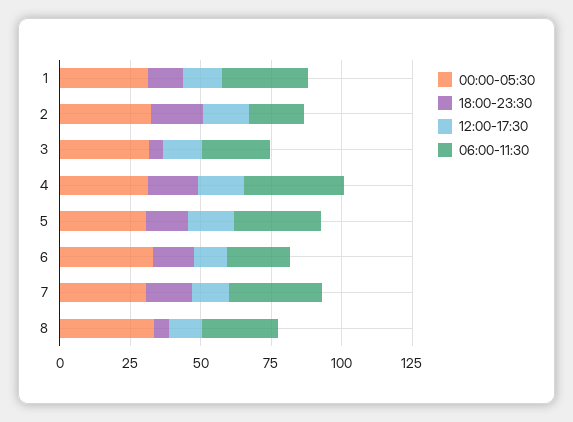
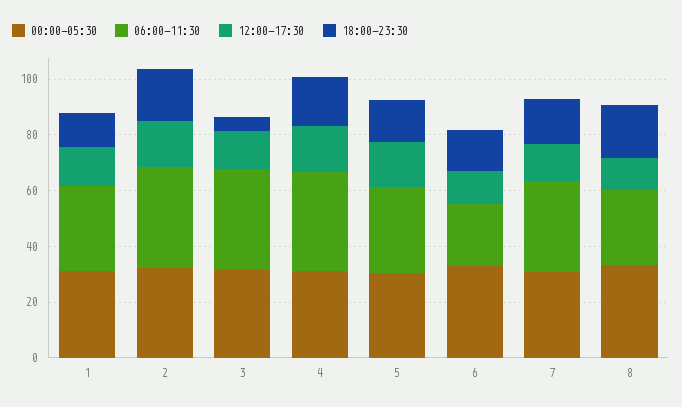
  {
    "00:00-05:30": {
      "1": 30,
      "2": 30,
      "3": 30,
      "4": 30,
      "5": 30,
      "6": 35,
      "7": 30,
      "8": 35
    },
    "18:00-23:30": {
      "1": 10,
      "2": 20,
      "3": 5,
      "4": 20,
      "5": 15,
      "6": 15,
      "7": 15,
-     "8": 5
+     "8": 20
    },
    "12:00-17:30": {
      "1": 15,
      "2": 15,
      "3": 15,
      "4": 15,
      "5": 15,
      "6": 10,
      "7": 15,
      "8": 10
    },
    "06:00-11:30": {
      "1": 30,
-     "2": 20,
+     "2": 35,
-     "3": 25,
+     "3": 35,
      "4": 35,
      "5": 30,
      "6": 20,
      "7": 35,
      "8": 25
    }
  }

